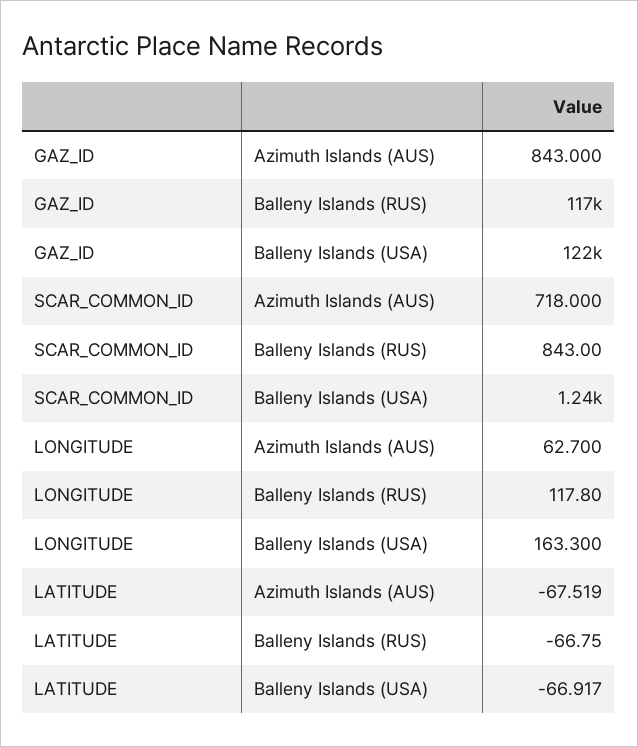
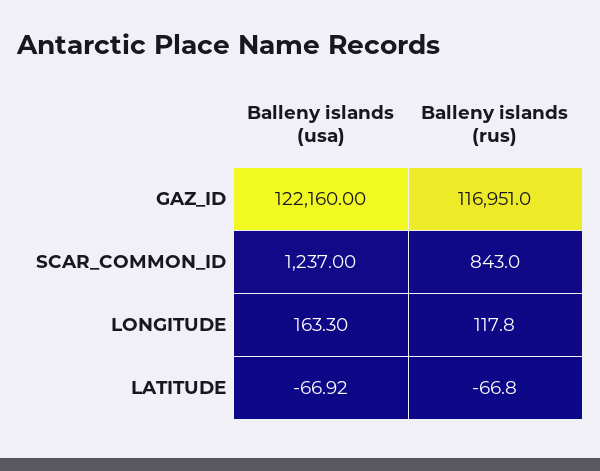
  {
    "GAZ_ID": {
-     "Azimuth Islands (AUS)": 843,
      "Balleny Islands (RUS)": 116951,
      "Balleny Islands (USA)": 122160
    },
    "SCAR_COMMON_ID": {
-     "Azimuth Islands (AUS)": 718,
      "Balleny Islands (RUS)": 843,
      "Balleny Islands (USA)": 1237
    },
    "LONGITUDE": {
-     "Azimuth Islands (AUS)": 62.7,
      "Balleny Islands (RUS)": 117.8,
      "Balleny Islands (USA)": 163.3
    },
    "LATITUDE": {
-     "Azimuth Islands (AUS)": -67.519,
      "Balleny Islands (RUS)": -66.75,
      "Balleny Islands (USA)": -66.917
    }
  }

